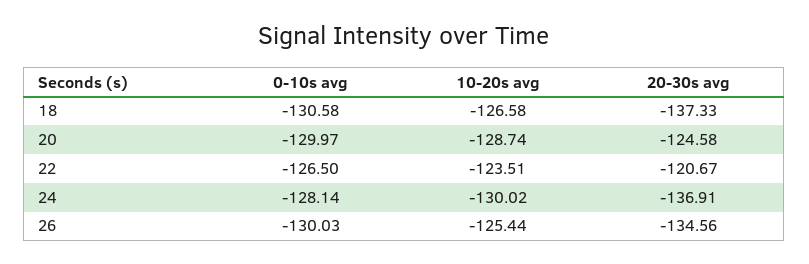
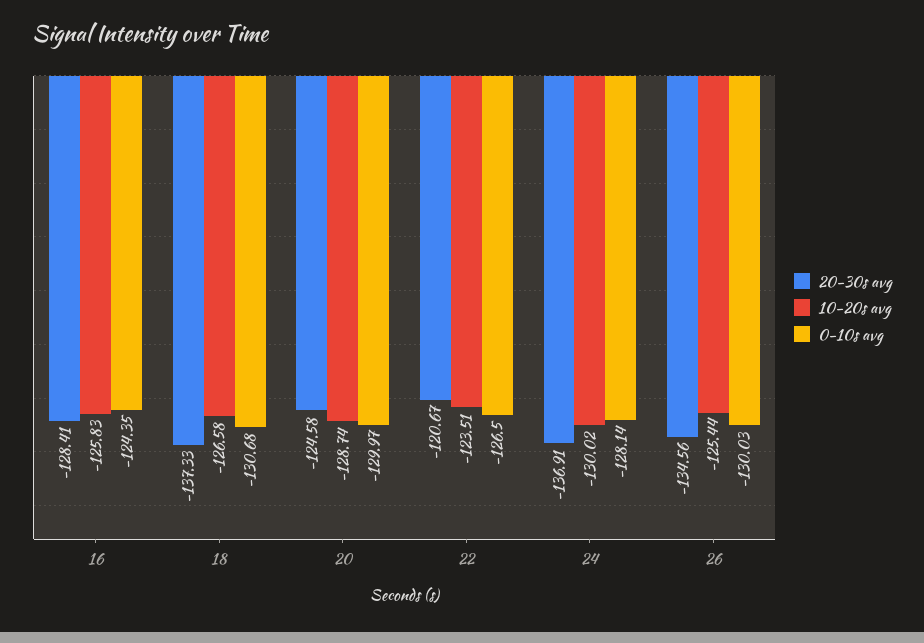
  {
    "0-10s avg": {
-     "18": -130.58,
+     "18": -130.68,
      "20": -129.97,
      "22": -126.5,
      "24": -128.14,
-     "26": -130.03
+     "26": -130.03,
+     "16": -124.35
    },
    "10-20s avg": {
      "18": -126.58,
      "20": -128.74,
      "22": -123.51,
      "24": -130.02,
-     "26": -125.44
+     "26": -125.44,
+     "16": -125.83
    },
    "20-30s avg": {
      "18": -137.33,
      "20": -124.58,
      "22": -120.67,
      "24": -136.91,
-     "26": -134.56
+     "26": -134.56,
+     "16": -128.41
    }
  }

